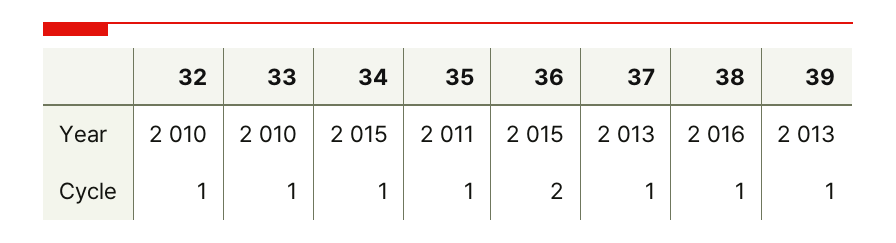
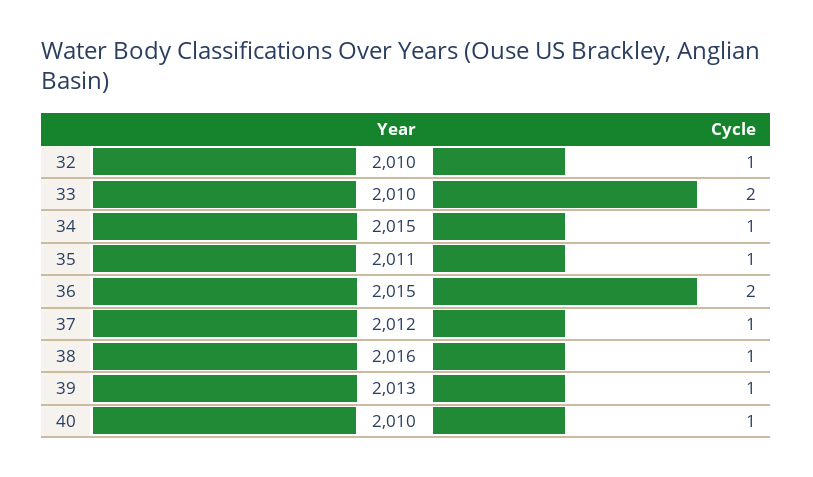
  {
    "32": {
      "Year": 2010,
      "Cycle": 1
    },
    "33": {
      "Year": 2010,
-     "Cycle": 1
+     "Cycle": 2
    },
    "34": {
      "Year": 2015,
      "Cycle": 1
    },
    "35": {
      "Year": 2011,
      "Cycle": 1
    },
    "36": {
      "Year": 2015,
      "Cycle": 2
    },
    "37": {
-     "Year": 2013,
+     "Year": 2012,
      "Cycle": 1
    },
    "38": {
      "Year": 2016,
      "Cycle": 1
    },
    "39": {
      "Year": 2013,
      "Cycle": 1
-   }
+   },
+   "40": {
+     "Year": 2010,
+     "Cycle": 1
+   }
  }

